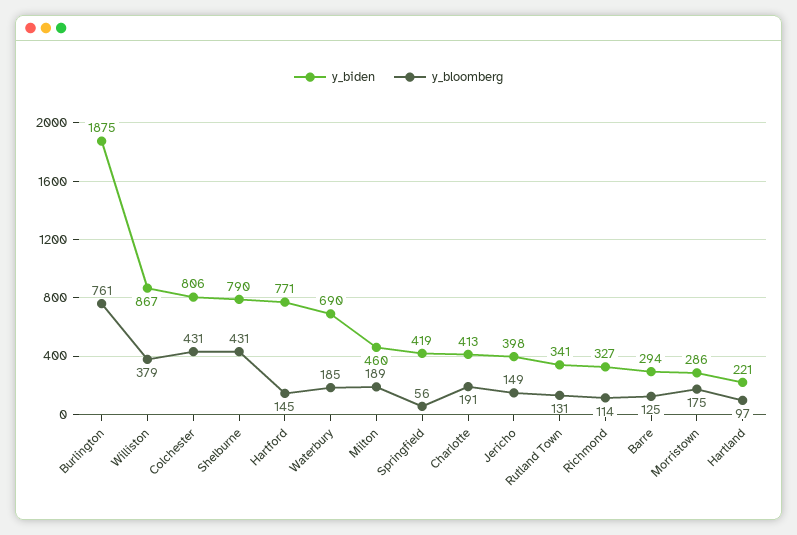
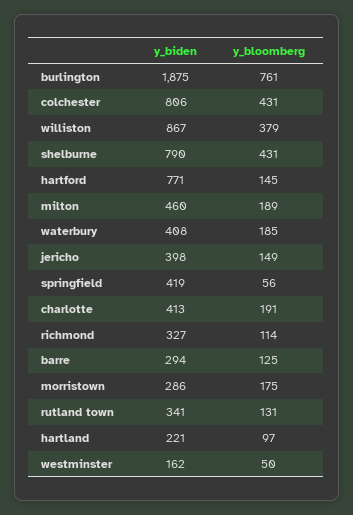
  {
    "y_biden": {
      "Burlington": 1875,
      "Williston": 867,
      "Colchester": 806,
      "Shelburne": 790,
      "Hartford": 771,
-     "Waterbury": 690,
+     "Waterbury": 408,
      "Milton": 460,
      "Springfield": 419,
      "Charlotte": 413,
      "Jericho": 398,
      "Rutland Town": 341,
      "Richmond": 327,
      "Barre": 294,
      "Morristown": 286,
-     "Hartland": 221
+     "Hartland": 221,
+     "westminster": 162
    },
    "y_bloomberg": {
      "Burlington": 761,
      "Williston": 379,
      "Colchester": 431,
      "Shelburne": 431,
      "Hartford": 145,
      "Waterbury": 185,
      "Milton": 189,
      "Springfield": 56,
      "Charlotte": 191,
      "Jericho": 149,
      "Rutland Town": 131,
      "Richmond": 114,
      "Barre": 125,
      "Morristown": 175,
-     "Hartland": 97
+     "Hartland": 97,
+     "westminster": 50
    }
  }

